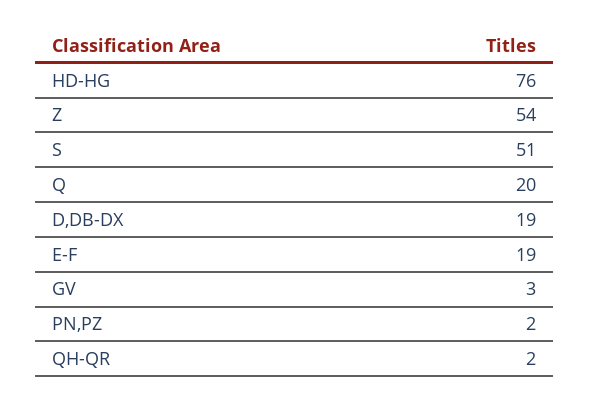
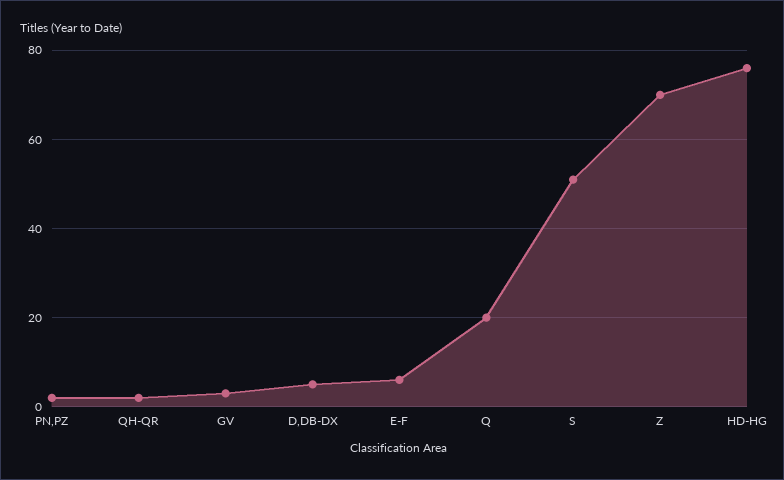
  {
    "HD-HG": 76,
-   "Z": 54,
+   "Z": 70,
    "S": 51,
    "Q": 20,
-   "D,DB-DX": 19,
+   "D,DB-DX": 5,
-   "E-F": 19,
+   "E-F": 5,
    "GV": 3,
    "PN,PZ": 2,
    "QH-QR": 2
  }

